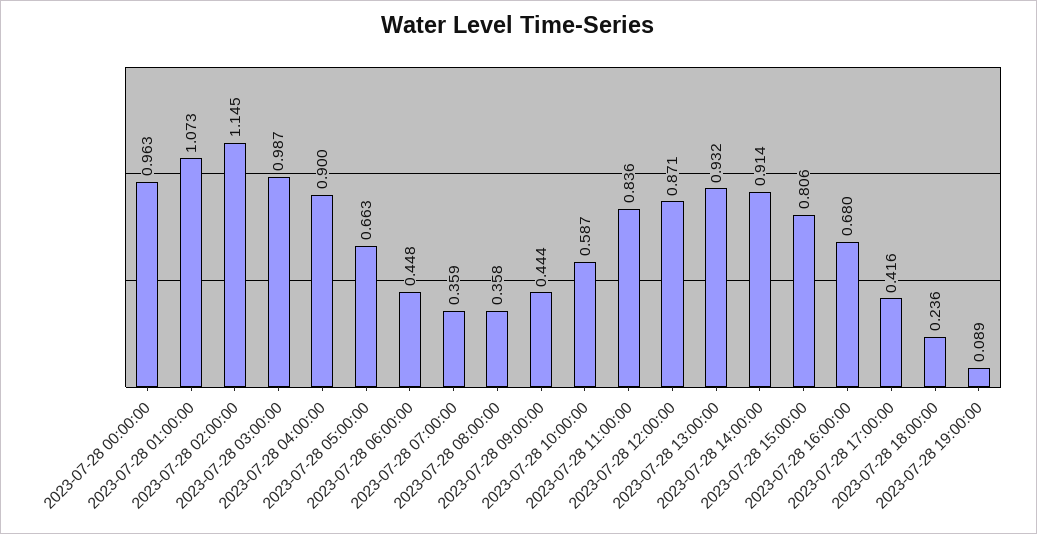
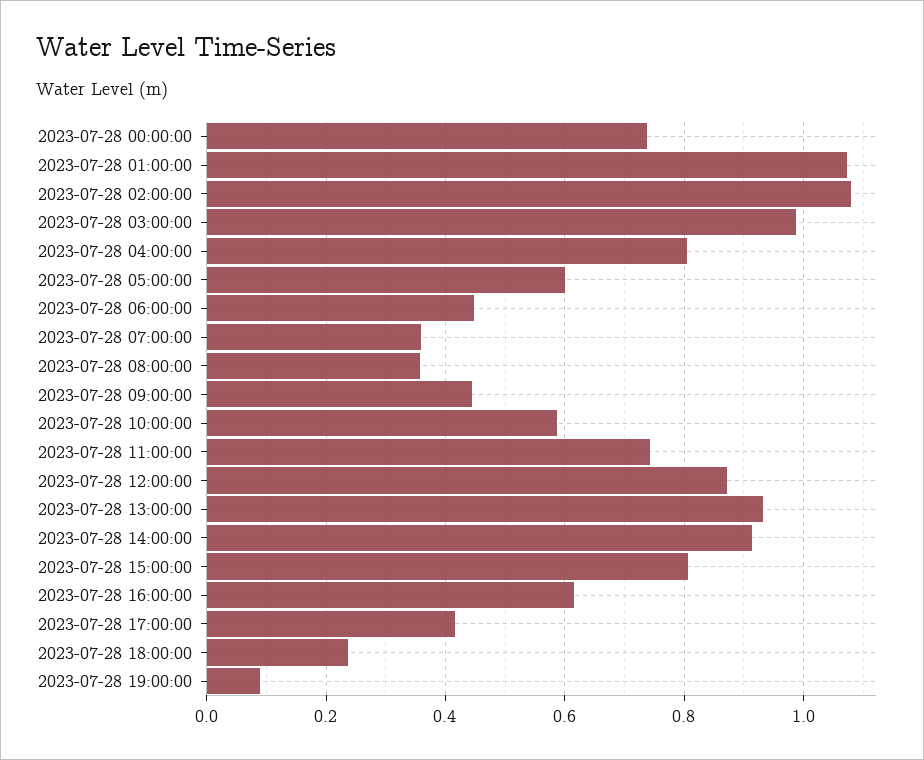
  {
-   "2023-07-28 00:00:00": 0.963,
+   "2023-07-28 00:00:00": 0.74,
    "2023-07-28 01:00:00": 1.073,
-   "2023-07-28 02:00:00": 1.145,
+   "2023-07-28 02:00:00": 1.08,
    "2023-07-28 03:00:00": 0.987,
-   "2023-07-28 04:00:00": 0.9,
+   "2023-07-28 04:00:00": 0.8,
-   "2023-07-28 05:00:00": 0.663,
+   "2023-07-28 05:00:00": 0.6,
    "2023-07-28 06:00:00": 0.448,
    "2023-07-28 07:00:00": 0.359,
    "2023-07-28 08:00:00": 0.358,
    "2023-07-28 09:00:00": 0.444,
    "2023-07-28 10:00:00": 0.587,
-   "2023-07-28 11:00:00": 0.836,
+   "2023-07-28 11:00:00": 0.74,
    "2023-07-28 12:00:00": 0.871,
    "2023-07-28 13:00:00": 0.932,
    "2023-07-28 14:00:00": 0.914,
    "2023-07-28 15:00:00": 0.806,
-   "2023-07-28 16:00:00": 0.68,
+   "2023-07-28 16:00:00": 0.62,
    "2023-07-28 17:00:00": 0.416,
    "2023-07-28 18:00:00": 0.236,
    "2023-07-28 19:00:00": 0.089
  }

